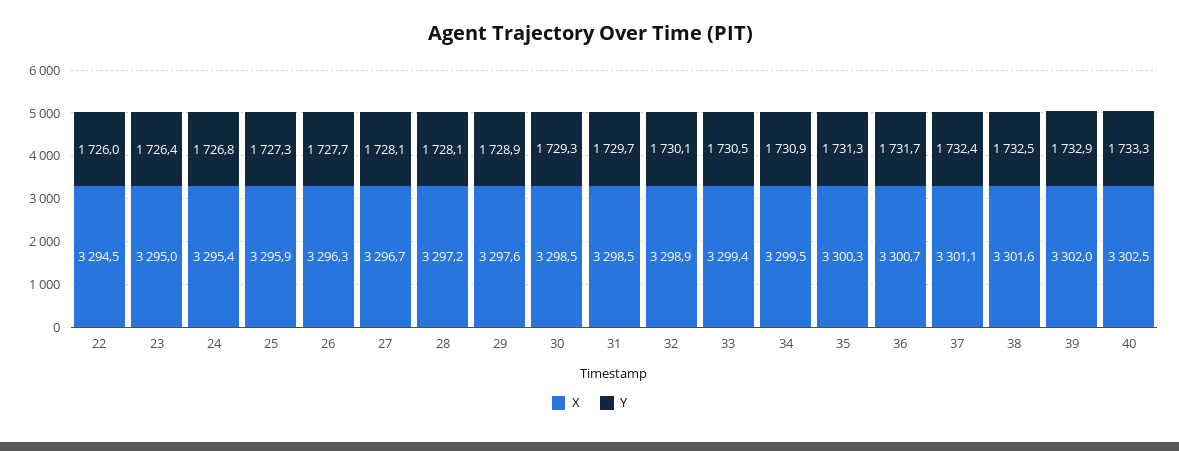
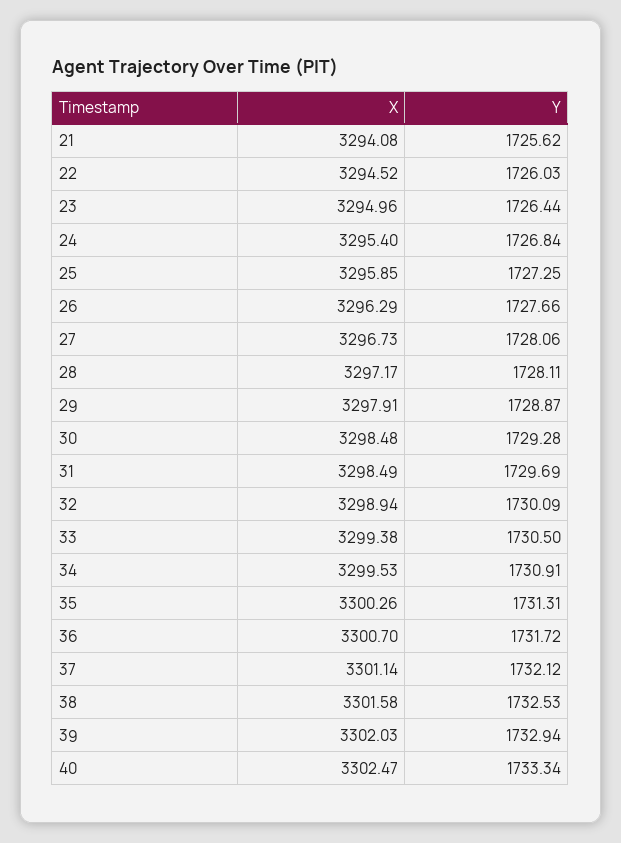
  {
    "X": {
      "22": 3294.52,
      "23": 3294.96,
      "24": 3295.4,
      "25": 3295.85,
      "26": 3296.29,
      "27": 3296.73,
      "28": 3297.17,
-     "29": 3297.6,
+     "29": 3297.91,
      "30": 3298.48,
      "31": 3298.49,
      "32": 3298.94,
      "33": 3299.38,
      "34": 3299.53,
      "35": 3300.26,
      "36": 3300.7,
      "37": 3301.14,
      "38": 3301.58,
      "39": 3302.03,
-     "40": 3302.47
+     "40": 3302.47,
+     "21": 3294.08
    },
    "Y": {
      "22": 1726.03,
      "23": 1726.44,
      "24": 1726.84,
      "25": 1727.25,
      "26": 1727.66,
      "27": 1728.06,
      "28": 1728.11,
      "29": 1728.87,
      "30": 1729.28,
      "31": 1729.69,
      "32": 1730.09,
      "33": 1730.5,
      "34": 1730.91,
      "35": 1731.31,
      "36": 1731.72,
-     "37": 1732.4,
+     "37": 1732.12,
      "38": 1732.53,
      "39": 1732.94,
-     "40": 1733.34
+     "40": 1733.34,
+     "21": 1725.62
    }
  }

